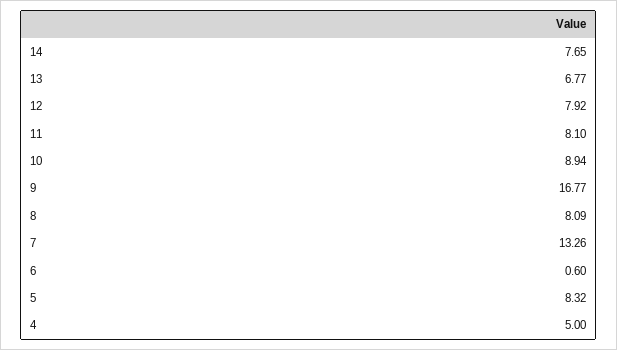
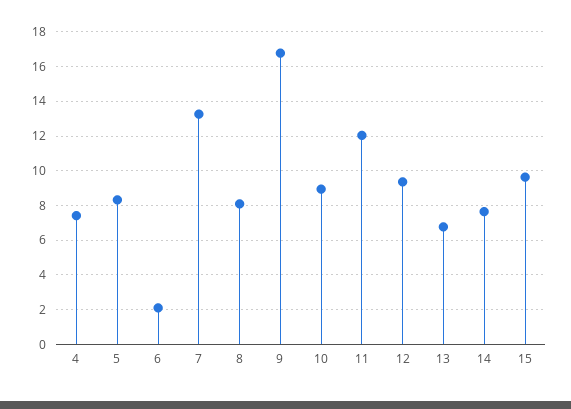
  {
    "14": 7.65,
    "13": 6.77,
-   "12": 7.92,
+   "12": 9.5,
-   "11": 8.1,
+   "11": 12,
    "10": 8.94,
    "9": 16.77,
    "8": 8.09,
    "7": 13.26,
-   "6": 0.6,
+   "6": 2,
    "5": 8.32,
-   "4": 5
+   "4": 7.5,
+   "15": 9.5
  }

